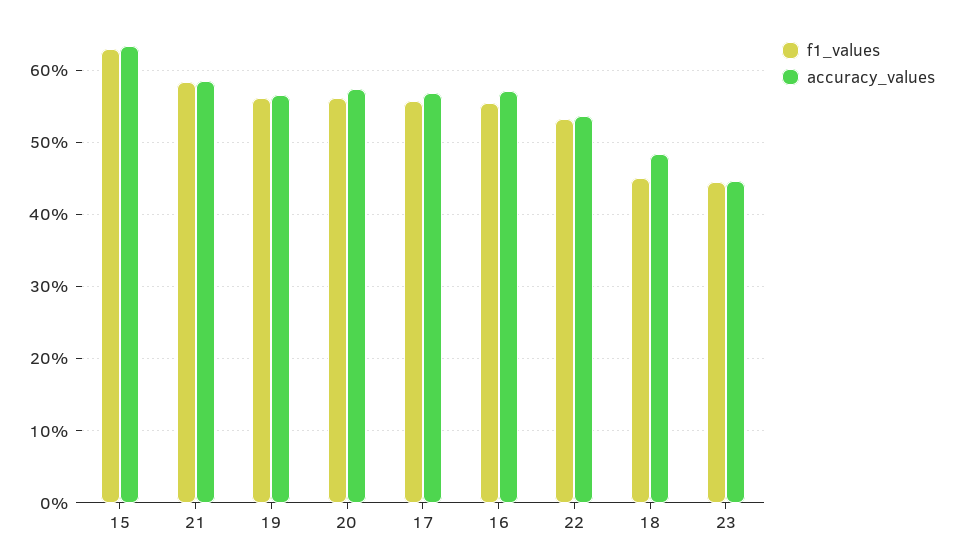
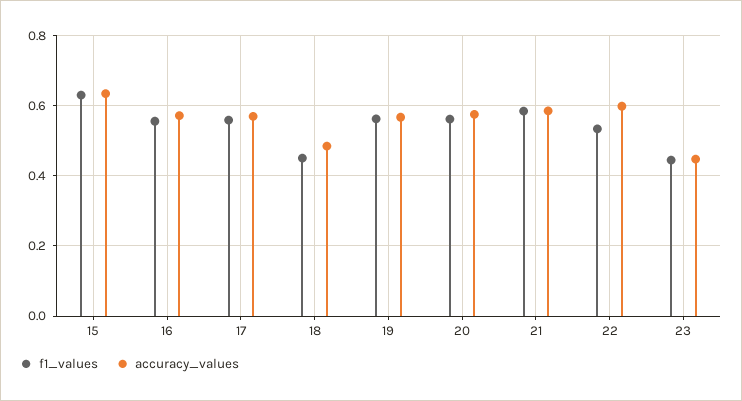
  {
    "f1_values": {
      "15": 0.63,
      "21": 0.58,
      "19": 0.56,
      "20": 0.56,
      "17": 0.56,
      "16": 0.56,
      "22": 0.53,
      "18": 0.45,
      "23": 0.44
    },
    "accuracy_values": {
      "15": 0.63,
      "21": 0.58,
      "19": 0.57,
      "20": 0.58,
      "17": 0.57,
      "16": 0.57,
-     "22": 0.54,
+     "22": 0.6,
      "18": 0.48,
      "23": 0.45
    }
  }

